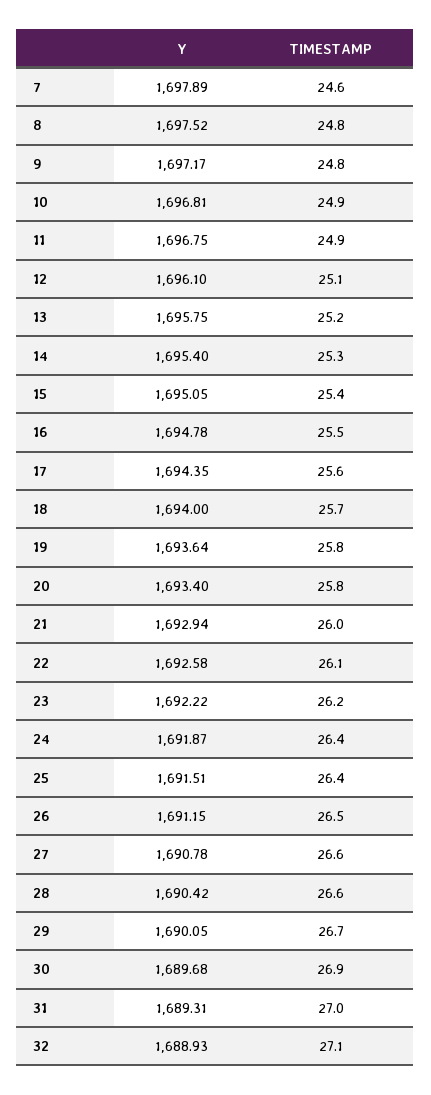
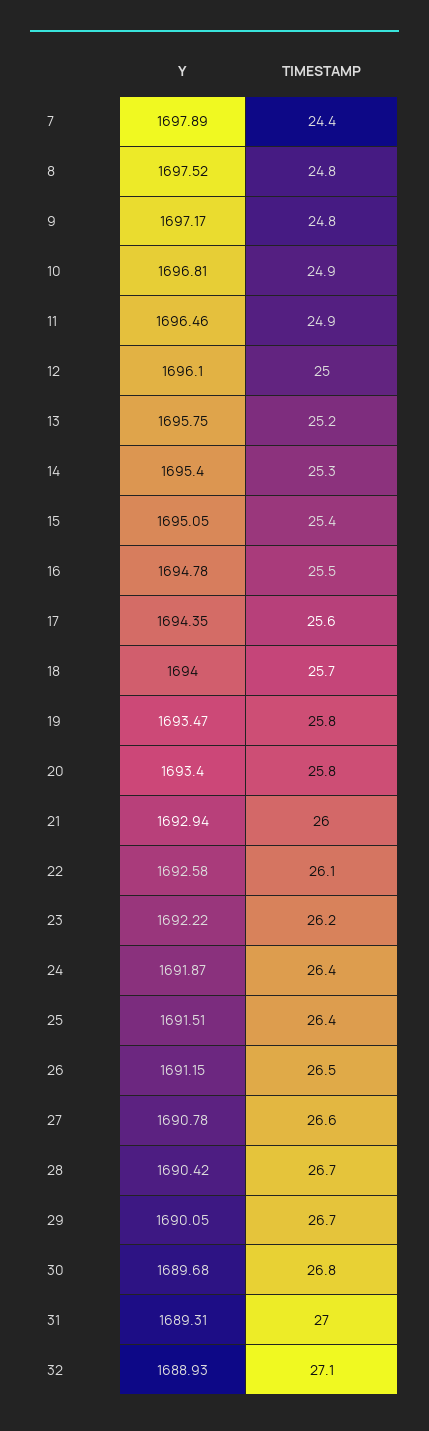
  {
    "Y": {
      "7": 1697.89,
      "8": 1697.52,
      "9": 1697.17,
      "10": 1696.81,
-     "11": 1696.75,
+     "11": 1696.46,
      "12": 1696.1,
      "13": 1695.75,
      "14": 1695.4,
      "15": 1695.05,
      "16": 1694.78,
      "17": 1694.35,
      "18": 1694,
-     "19": 1693.64,
+     "19": 1693.47,
      "20": 1693.4,
      "21": 1692.94,
      "22": 1692.58,
      "23": 1692.22,
      "24": 1691.87,
      "25": 1691.51,
      "26": 1691.15,
      "27": 1690.78,
      "28": 1690.42,
      "29": 1690.05,
      "30": 1689.68,
      "31": 1689.31,
      "32": 1688.93
    },
    "TIMESTAMP": {
-     "7": 24.6,
+     "7": 24.4,
      "8": 24.8,
      "9": 24.8,
      "10": 24.9,
      "11": 24.9,
-     "12": 25.1,
+     "12": 25,
      "13": 25.2,
      "14": 25.3,
      "15": 25.4,
      "16": 25.5,
      "17": 25.6,
      "18": 25.7,
      "19": 25.8,
      "20": 25.8,
      "21": 26,
      "22": 26.1,
      "23": 26.2,
      "24": 26.4,
      "25": 26.4,
      "26": 26.5,
      "27": 26.6,
-     "28": 26.6,
+     "28": 26.7,
      "29": 26.7,
-     "30": 26.9,
+     "30": 26.8,
      "31": 27,
      "32": 27.1
    }
  }

